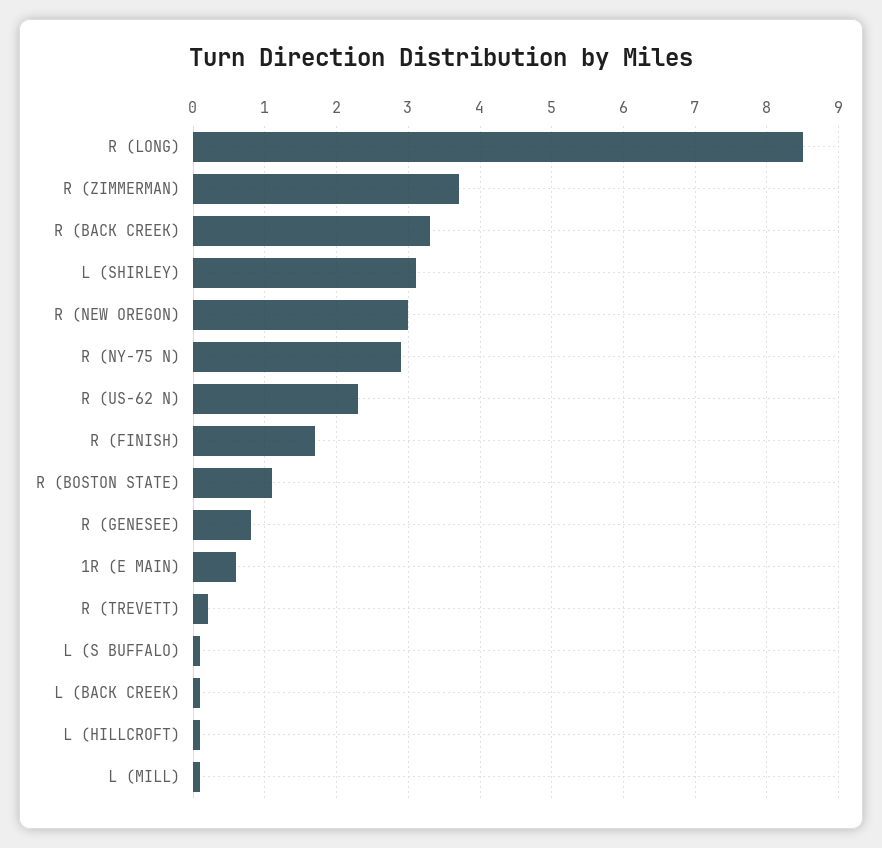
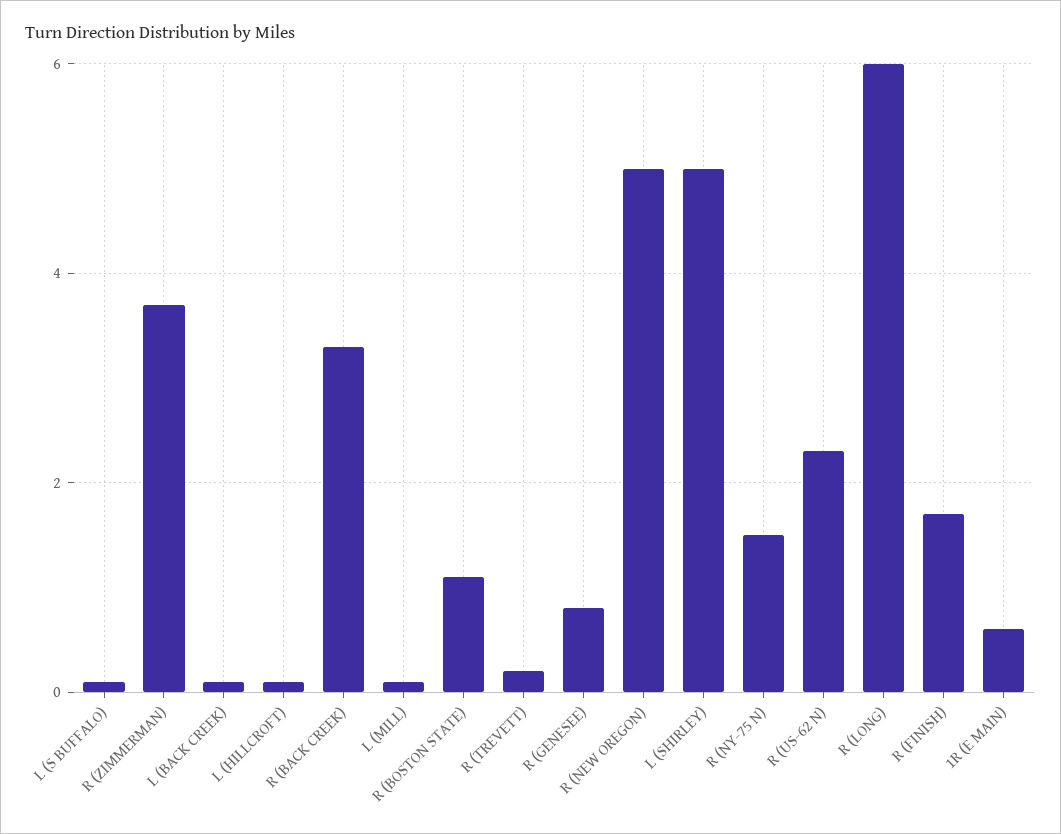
  {
-   "R (LONG)": 8.5,
+   "R (LONG)": 6,
    "R (ZIMMERMAN)": 3.7,
    "R (BACK CREEK)": 3.3,
-   "L (SHIRLEY)": 3.1,
+   "L (SHIRLEY)": 5,
-   "R (NEW OREGON)": 3,
+   "R (NEW OREGON)": 5,
-   "R (NY-75 N)": 2.9,
+   "R (NY-75 N)": 1.5,
    "R (US-62 N)": 2.3,
    "R (FINISH)": 1.7,
    "R (BOSTON STATE)": 1.1,
    "R (GENESEE)": 0.8,
    "1R (E MAIN)": 0.6,
    "R (TREVETT)": 0.2,
    "L (S BUFFALO)": 0.1,
    "L (BACK CREEK)": 0.1,
    "L (HILLCROFT)": 0.1,
    "L (MILL)": 0.1
  }

